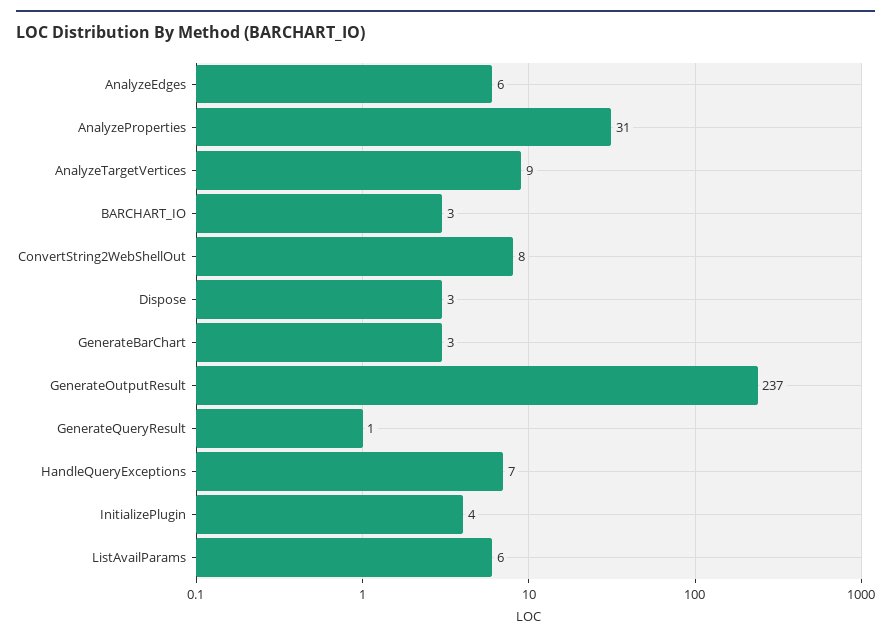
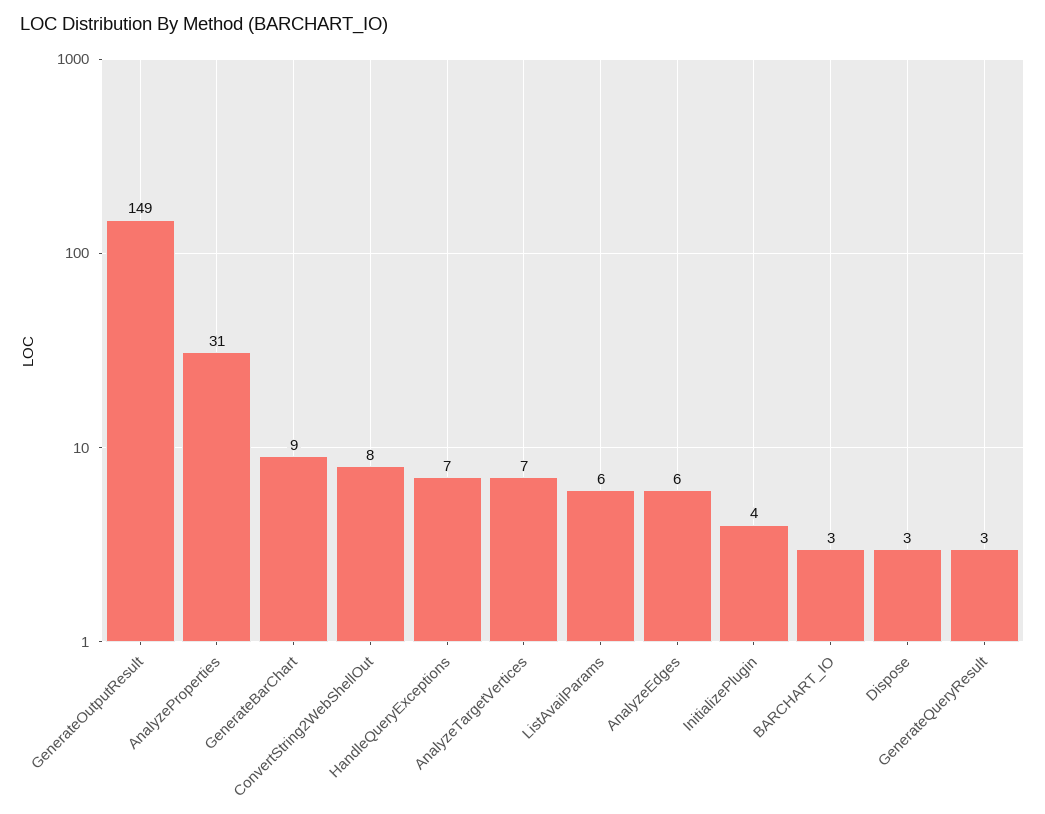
  {
    "AnalyzeEdges": 6,
    "AnalyzeProperties": 31,
-   "AnalyzeTargetVertices": 9,
+   "AnalyzeTargetVertices": 7,
    "BARCHART_IO": 3,
    "ConvertString2WebShellOut": 8,
    "Dispose": 3,
-   "GenerateBarChart": 3,
+   "GenerateBarChart": 9,
-   "GenerateOutputResult": 237,
+   "GenerateOutputResult": 149,
-   "GenerateQueryResult": 1,
+   "GenerateQueryResult": 3,
    "HandleQueryExceptions": 7,
    "InitializePlugin": 4,
    "ListAvailParams": 6
  }

